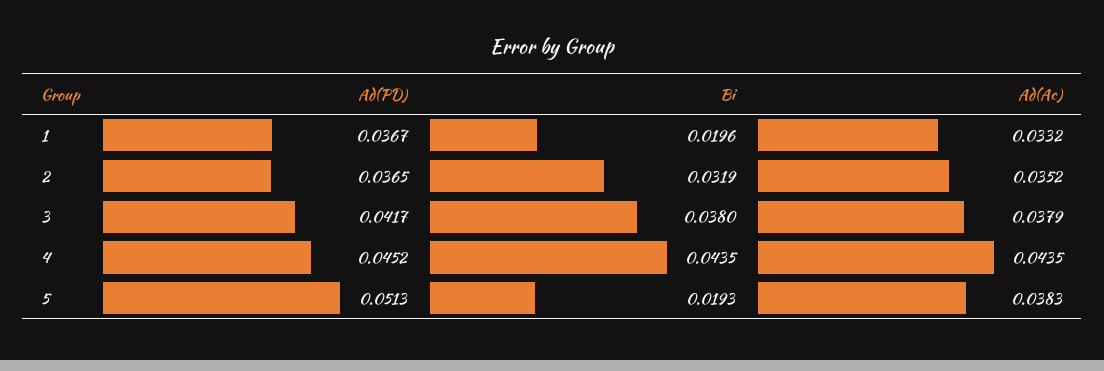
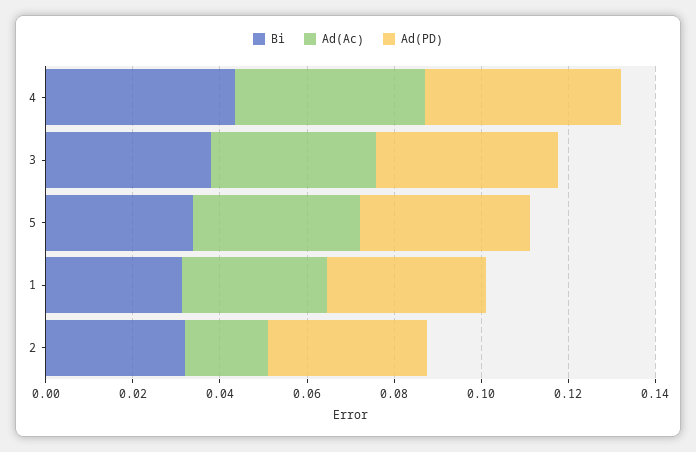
  {
    "Ad(PD)": {
      "1": 0.0367,
      "2": 0.0365,
      "3": 0.0417,
      "4": 0.0452,
-     "5": 0.0513
+     "5": 0.04
    },
    "Bi": {
-     "1": 0.0196,
+     "1": 0.03,
      "2": 0.0319,
      "3": 0.038,
      "4": 0.0435,
-     "5": 0.0193
+     "5": 0.035
    },
    "Ad(Ac)": {
      "1": 0.0332,
-     "2": 0.0352,
+     "2": 0.02,
      "3": 0.0379,
      "4": 0.0435,
      "5": 0.0383
    }
  }

